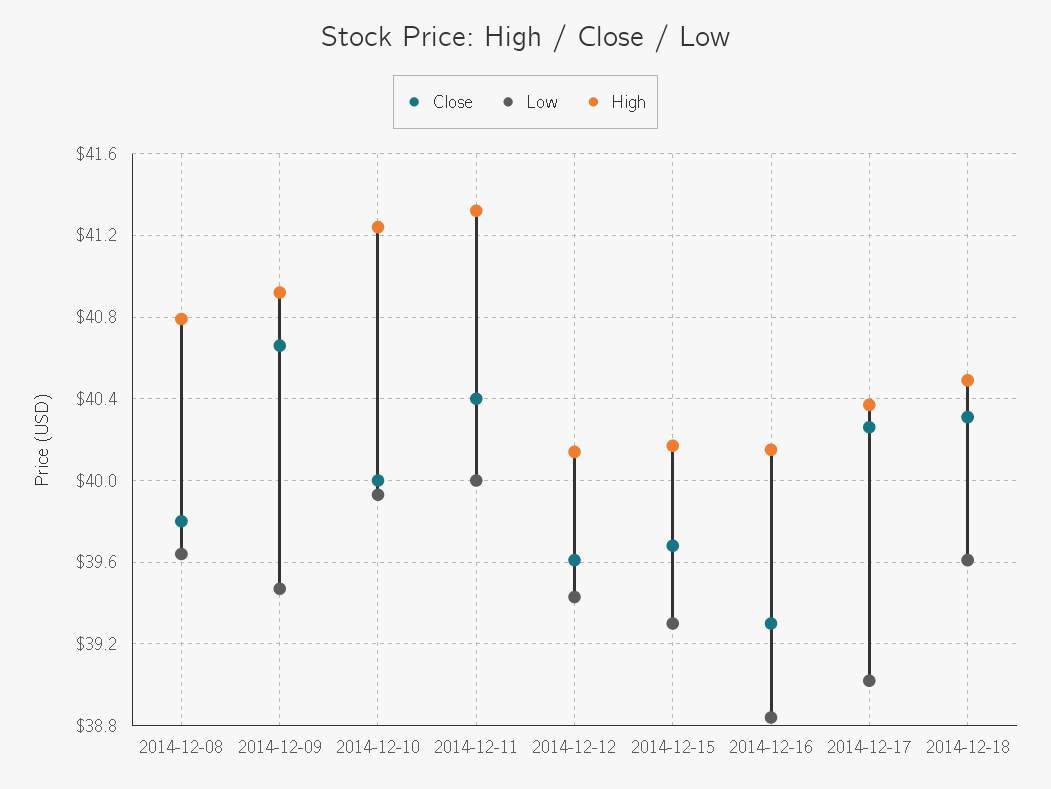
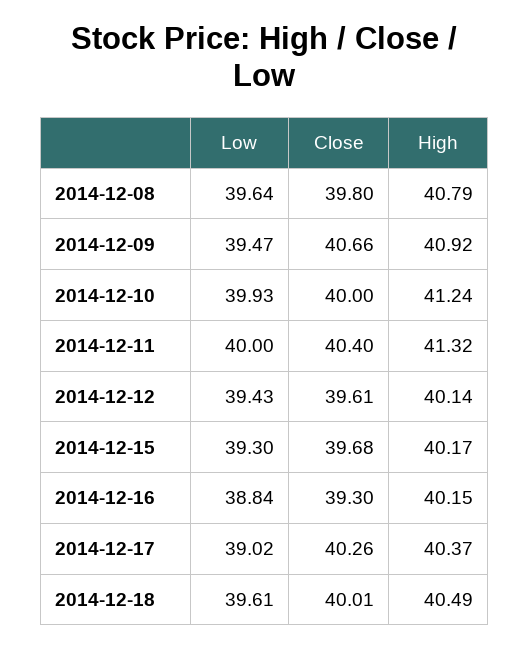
  {
    "Close": {
      "2014-12-08": 39.8,
      "2014-12-09": 40.66,
      "2014-12-10": 40,
      "2014-12-11": 40.4,
      "2014-12-12": 39.61,
      "2014-12-15": 39.68,
      "2014-12-16": 39.3,
      "2014-12-17": 40.26,
-     "2014-12-18": 40.3
+     "2014-12-18": 40.01
    },
    "Low": {
      "2014-12-08": 39.64,
      "2014-12-09": 39.47,
      "2014-12-10": 39.93,
      "2014-12-11": 40,
      "2014-12-12": 39.43,
      "2014-12-15": 39.3,
      "2014-12-16": 38.84,
      "2014-12-17": 39.02,
      "2014-12-18": 39.61
    },
    "High": {
      "2014-12-08": 40.79,
      "2014-12-09": 40.92,
      "2014-12-10": 41.24,
      "2014-12-11": 41.32,
      "2014-12-12": 40.14,
      "2014-12-15": 40.17,
      "2014-12-16": 40.15,
      "2014-12-17": 40.37,
      "2014-12-18": 40.49
    }
  }

